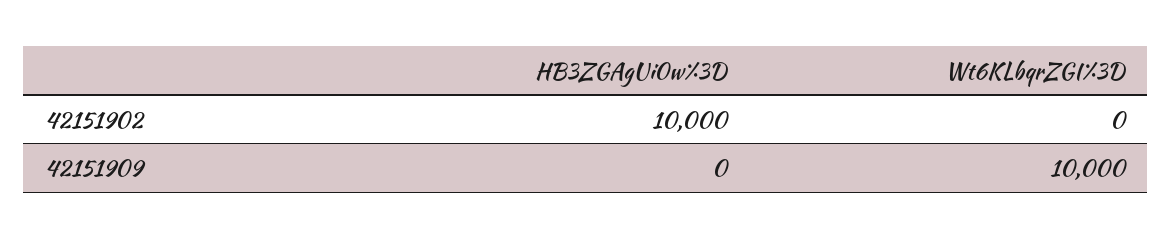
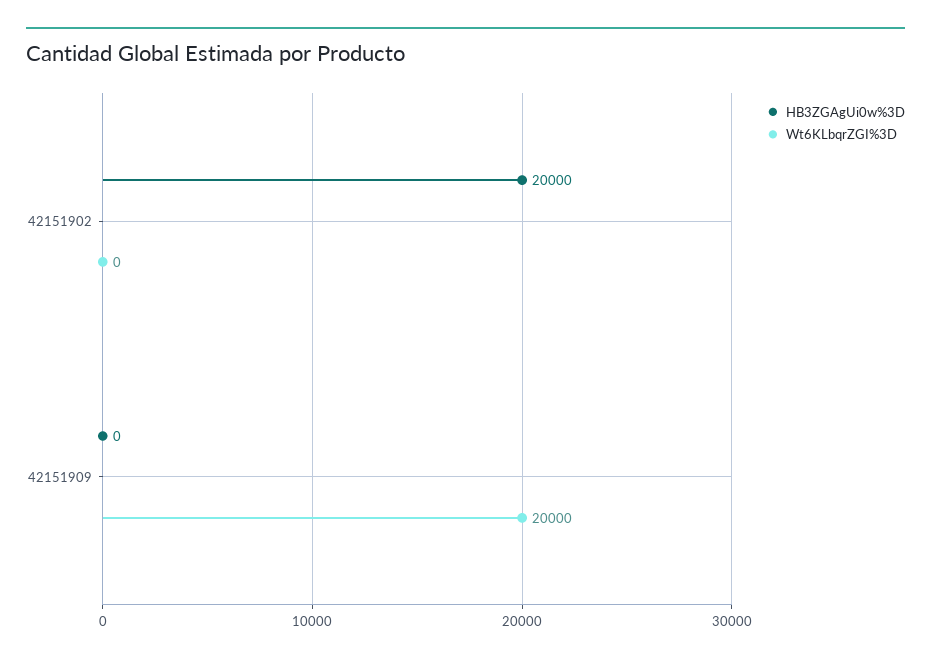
  {
    "HB3ZGAgUi0w%3D": {
-     "42151902": 10000,
+     "42151902": 20000,
      "42151909": 0
    },
    "Wt6KLbqrZGI%3D": {
      "42151902": 0,
-     "42151909": 10000
+     "42151909": 20000
    }
  }

